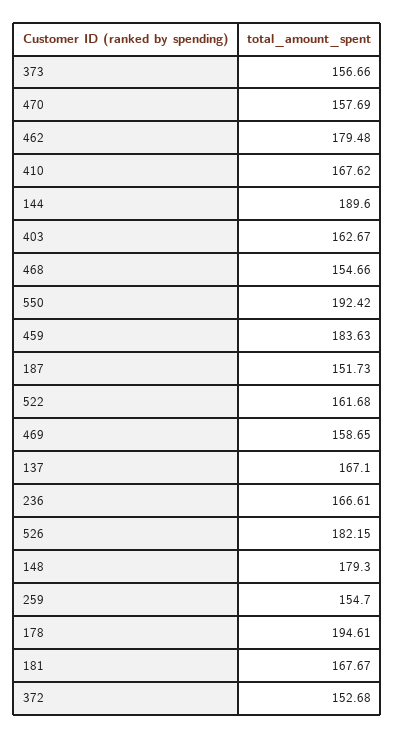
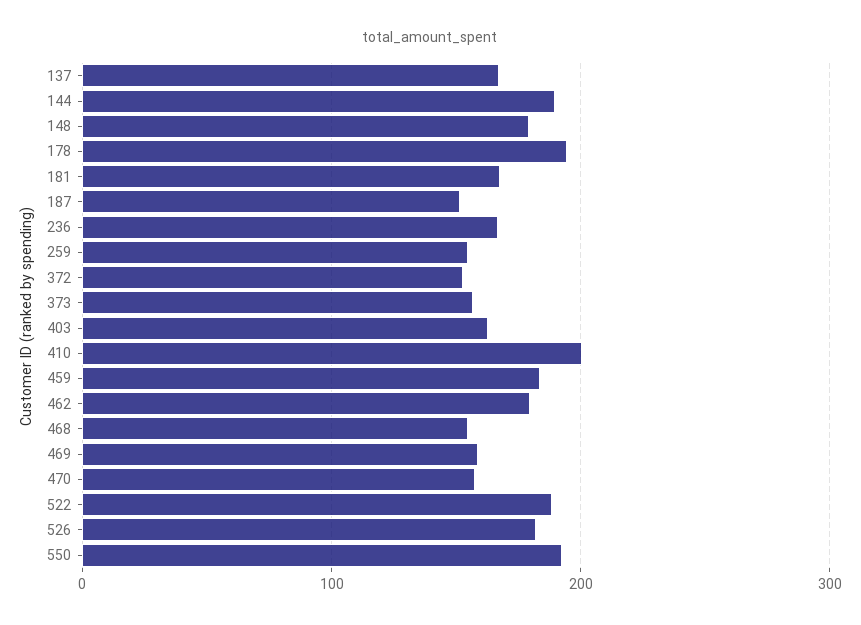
  {
    "373": 156.66,
    "470": 157.69,
    "462": 179.48,
-   "410": 167.62,
+   "410": 200,
    "144": 189.6,
    "403": 162.67,
    "468": 154.66,
    "550": 192.42,
    "459": 183.63,
    "187": 151.73,
-   "522": 161.68,
+   "522": 190,
    "469": 158.65,
    "137": 167.1,
    "236": 166.61,
    "526": 182.15,
    "148": 179.3,
    "259": 154.7,
    "178": 194.61,
    "181": 167.67,
    "372": 152.68
  }

